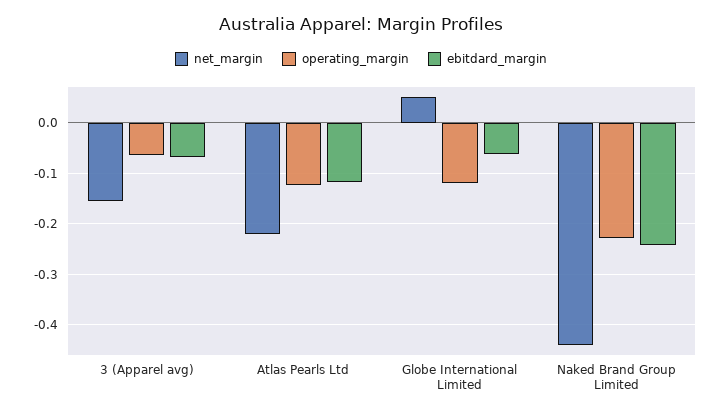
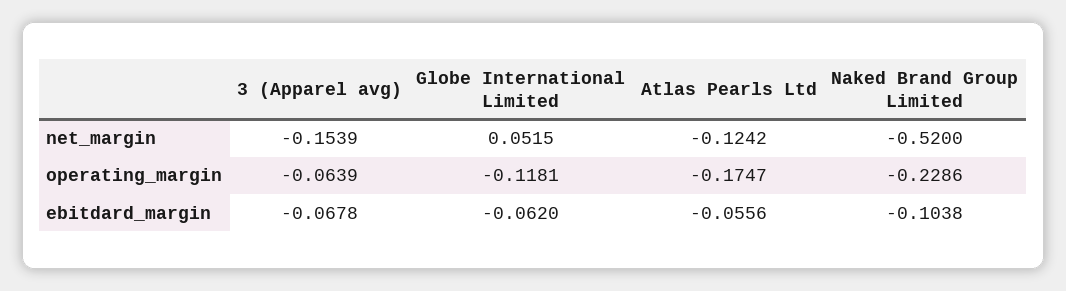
  {
    "net_margin": {
      "3 (Apparel avg)": -0.1539,
-     "Atlas Pearls Ltd": -0.22,
+     "Atlas Pearls Ltd": -0.1242,
      "Globe International Limited": 0.0515,
-     "Naked Brand Group Limited": -0.44
+     "Naked Brand Group Limited": -0.52
    },
    "operating_margin": {
      "3 (Apparel avg)": -0.0639,
-     "Atlas Pearls Ltd": -0.12,
+     "Atlas Pearls Ltd": -0.1747,
      "Globe International Limited": -0.1181,
      "Naked Brand Group Limited": -0.2286
    },
    "ebitdard_margin": {
      "3 (Apparel avg)": -0.0678,
-     "Atlas Pearls Ltd": -0.12,
+     "Atlas Pearls Ltd": -0.0556,
      "Globe International Limited": -0.062,
-     "Naked Brand Group Limited": -0.24
+     "Naked Brand Group Limited": -0.1038
    }
  }

